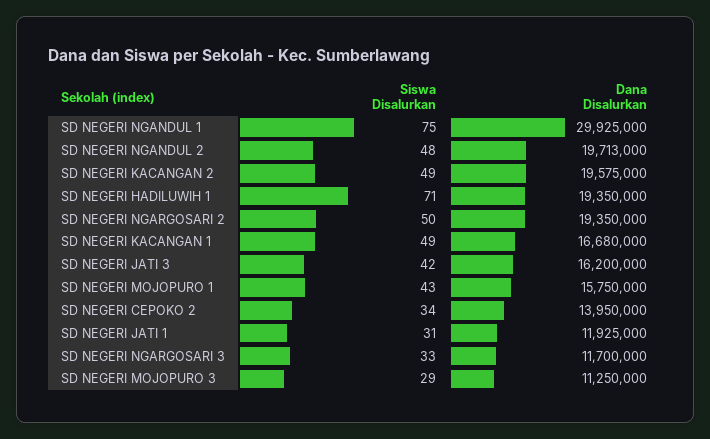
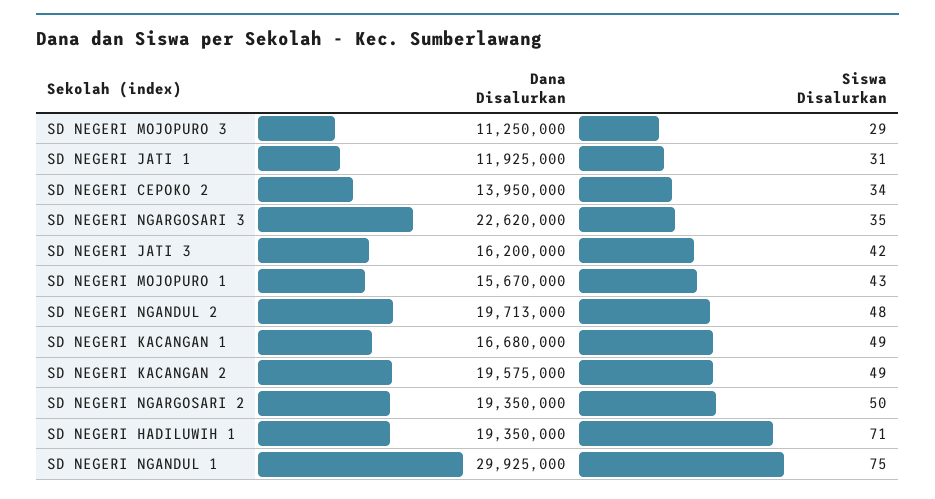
  {
    "Siswa Disalurkan": {
      "SD NEGERI NGANDUL 1": 75,
      "SD NEGERI NGANDUL 2": 48,
      "SD NEGERI KACANGAN 2": 49,
      "SD NEGERI HADILUWIH 1": 71,
      "SD NEGERI NGARGOSARI 2": 50,
      "SD NEGERI KACANGAN 1": 49,
      "SD NEGERI JATI 3": 42,
      "SD NEGERI MOJOPURO 1": 43,
      "SD NEGERI CEPOKO 2": 34,
      "SD NEGERI JATI 1": 31,
-     "SD NEGERI NGARGOSARI 3": 33,
+     "SD NEGERI NGARGOSARI 3": 35,
      "SD NEGERI MOJOPURO 3": 29
    },
    "Dana Disalurkan": {
      "SD NEGERI NGANDUL 1": 29925000,
      "SD NEGERI NGANDUL 2": 19713000,
      "SD NEGERI KACANGAN 2": 19575000,
      "SD NEGERI HADILUWIH 1": 19350000,
      "SD NEGERI NGARGOSARI 2": 19350000,
      "SD NEGERI KACANGAN 1": 16680000,
      "SD NEGERI JATI 3": 16200000,
-     "SD NEGERI MOJOPURO 1": 15750000,
+     "SD NEGERI MOJOPURO 1": 15670000,
      "SD NEGERI CEPOKO 2": 13950000,
      "SD NEGERI JATI 1": 11925000,
-     "SD NEGERI NGARGOSARI 3": 11700000,
+     "SD NEGERI NGARGOSARI 3": 22620000,
      "SD NEGERI MOJOPURO 3": 11250000
    }
  }

